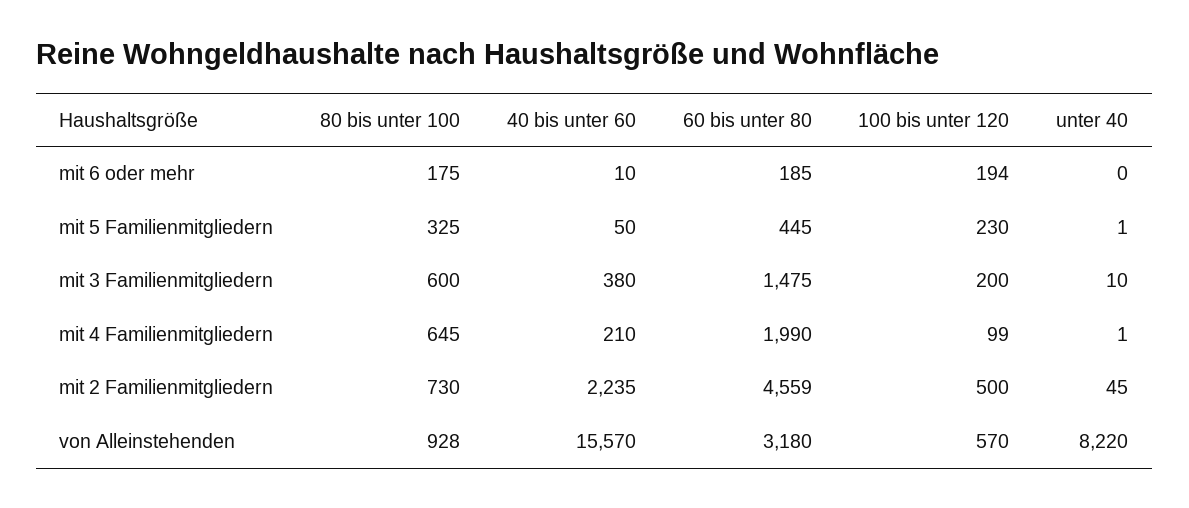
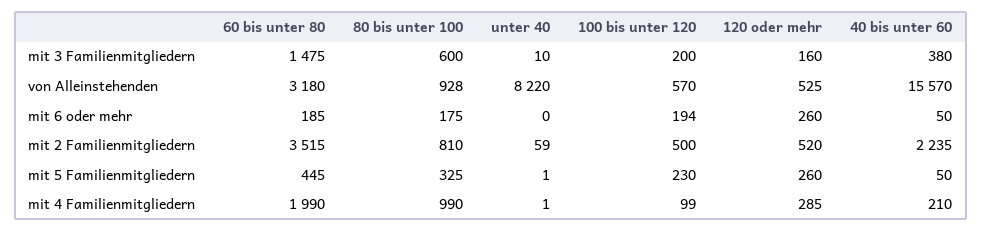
  {
    "80 bis unter 100": {
      "mit 6 oder mehr": 175,
      "mit 5 Familienmitgliedern": 325,
      "mit 3 Familienmitgliedern": 600,
-     "mit 4 Familienmitgliedern": 645,
+     "mit 4 Familienmitgliedern": 990,
-     "mit 2 Familienmitgliedern": 730,
+     "mit 2 Familienmitgliedern": 810,
      "von Alleinstehenden": 928
    },
    "40 bis unter 60": {
-     "mit 6 oder mehr": 10,
+     "mit 6 oder mehr": 50,
      "mit 5 Familienmitgliedern": 50,
      "mit 3 Familienmitgliedern": 380,
      "mit 4 Familienmitgliedern": 210,
      "mit 2 Familienmitgliedern": 2235,
      "von Alleinstehenden": 15570
    },
    "60 bis unter 80": {
      "mit 6 oder mehr": 185,
      "mit 5 Familienmitgliedern": 445,
      "mit 3 Familienmitgliedern": 1475,
      "mit 4 Familienmitgliedern": 1990,
-     "mit 2 Familienmitgliedern": 4559,
+     "mit 2 Familienmitgliedern": 3515,
      "von Alleinstehenden": 3180
    },
    "100 bis unter 120": {
      "mit 6 oder mehr": 194,
      "mit 5 Familienmitgliedern": 230,
      "mit 3 Familienmitgliedern": 200,
      "mit 4 Familienmitgliedern": 99,
      "mit 2 Familienmitgliedern": 500,
      "von Alleinstehenden": 570
    },
    "unter 40": {
      "mit 6 oder mehr": 0,
      "mit 5 Familienmitgliedern": 1,
      "mit 3 Familienmitgliedern": 10,
      "mit 4 Familienmitgliedern": 1,
-     "mit 2 Familienmitgliedern": 45,
+     "mit 2 Familienmitgliedern": 59,
      "von Alleinstehenden": 8220
-   }
+   },
+   "120 oder mehr": {
+     "mit 3 Familienmitgliedern": 160,
+     "von Alleinstehenden": 525,
+     "mit 6 oder mehr": 260,
+     "mit 2 Familienmitgliedern": 520,
+     "mit 5 Familienmitgliedern": 260,
+     "mit 4 Familienmitgliedern": 285
+   }
  }

